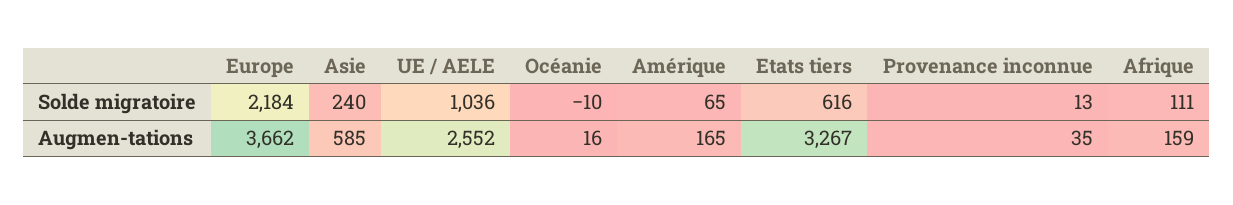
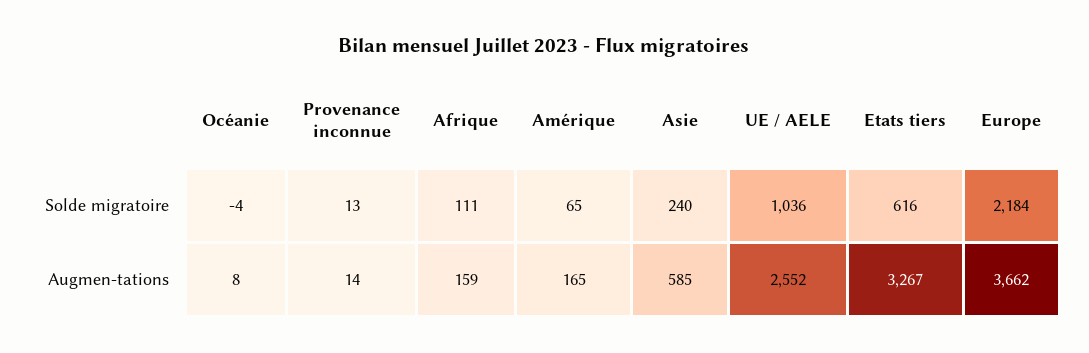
  {
    "Europe": {
      "Solde migratoire": 2184,
      "Augmen-tations": 3662
    },
    "Asie": {
      "Solde migratoire": 240,
      "Augmen-tations": 585
    },
    "UE / AELE": {
      "Solde migratoire": 1036,
      "Augmen-tations": 2552
    },
    "Océanie": {
-     "Solde migratoire": -10,
+     "Solde migratoire": -4,
-     "Augmen-tations": 16
+     "Augmen-tations": 8
    },
    "Amérique": {
      "Solde migratoire": 65,
      "Augmen-tations": 165
    },
    "Etats tiers": {
      "Solde migratoire": 616,
      "Augmen-tations": 3267
    },
    "Provenance inconnue": {
      "Solde migratoire": 13,
-     "Augmen-tations": 35
+     "Augmen-tations": 14
    },
    "Afrique": {
      "Solde migratoire": 111,
      "Augmen-tations": 159
    }
  }

